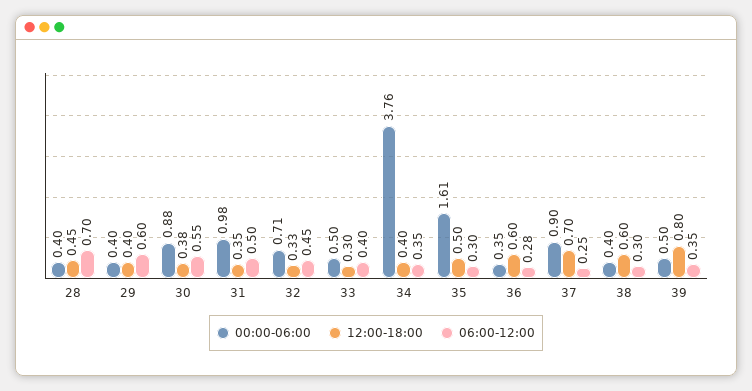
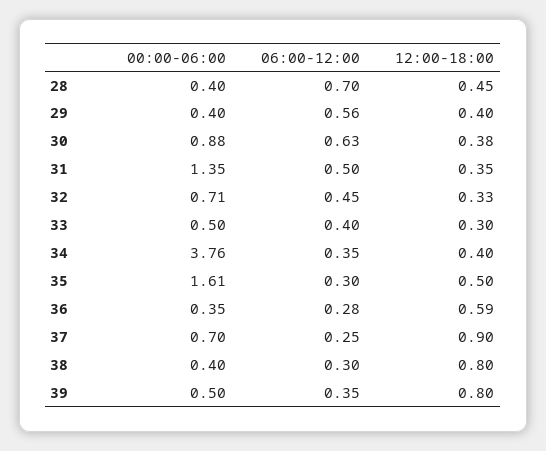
  {
    "00:00-06:00": {
      "28": 0.4,
      "29": 0.4,
      "30": 0.88,
-     "31": 0.98,
+     "31": 1.35,
      "32": 0.71,
      "33": 0.5,
      "34": 3.76,
      "35": 1.61,
      "36": 0.35,
-     "37": 0.9,
+     "37": 0.7,
      "38": 0.4,
      "39": 0.5
    },
    "12:00-18:00": {
      "28": 0.45,
      "29": 0.4,
      "30": 0.38,
      "31": 0.35,
      "32": 0.33,
      "33": 0.3,
      "34": 0.4,
      "35": 0.5,
-     "36": 0.6,
+     "36": 0.59,
-     "37": 0.7,
+     "37": 0.9,
-     "38": 0.6,
+     "38": 0.8,
      "39": 0.8
    },
    "06:00-12:00": {
      "28": 0.7,
-     "29": 0.6,
+     "29": 0.56,
-     "30": 0.55,
+     "30": 0.63,
      "31": 0.5,
      "32": 0.45,
      "33": 0.4,
      "34": 0.35,
      "35": 0.3,
      "36": 0.28,
      "37": 0.25,
      "38": 0.3,
      "39": 0.35
    }
  }

